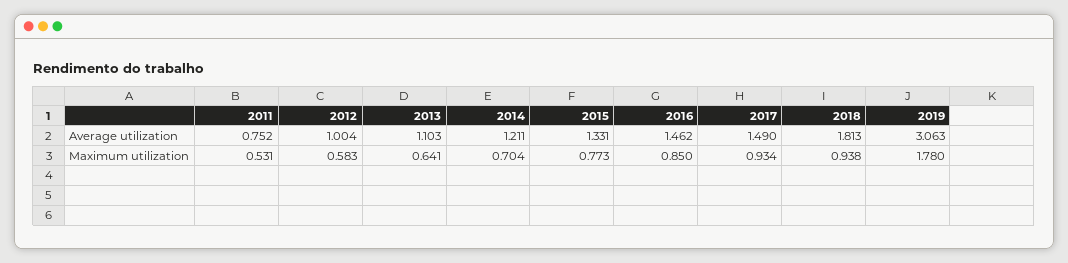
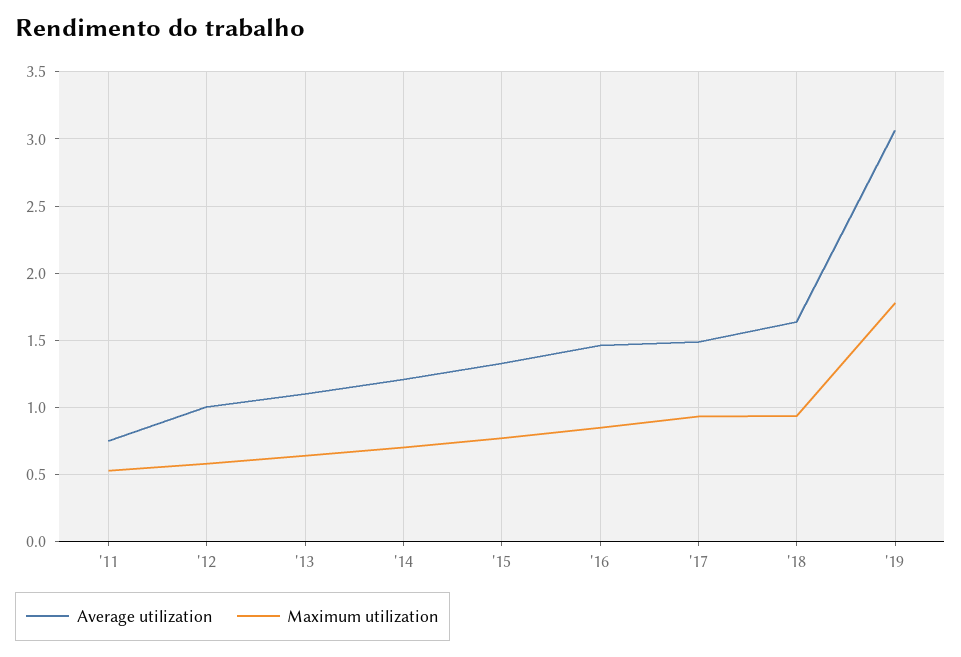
  {
    "Average utilization": {
      "2011": 0.752,
      "2012": 1.004,
      "2013": 1.103,
      "2014": 1.211,
      "2015": 1.331,
      "2016": 1.462,
      "2017": 1.49,
-     "2018": 1.813,
+     "2018": 1.65,
      "2019": 3.063
    },
    "Maximum utilization": {
      "2011": 0.531,
      "2012": 0.583,
      "2013": 0.641,
      "2014": 0.704,
      "2015": 0.773,
      "2016": 0.85,
      "2017": 0.934,
      "2018": 0.938,
      "2019": 1.78
    }
  }

